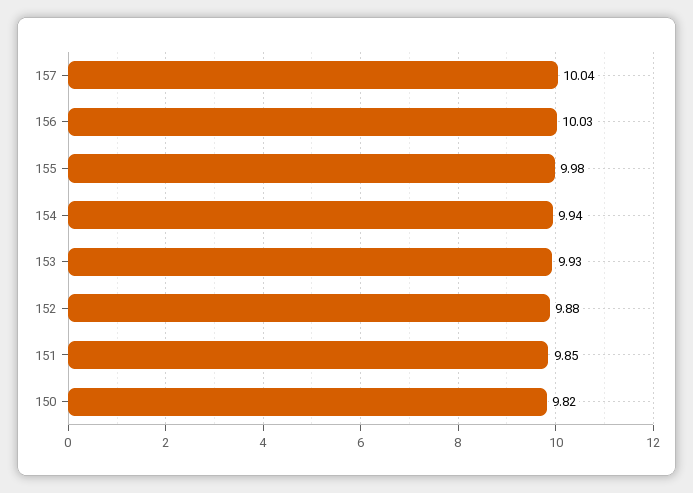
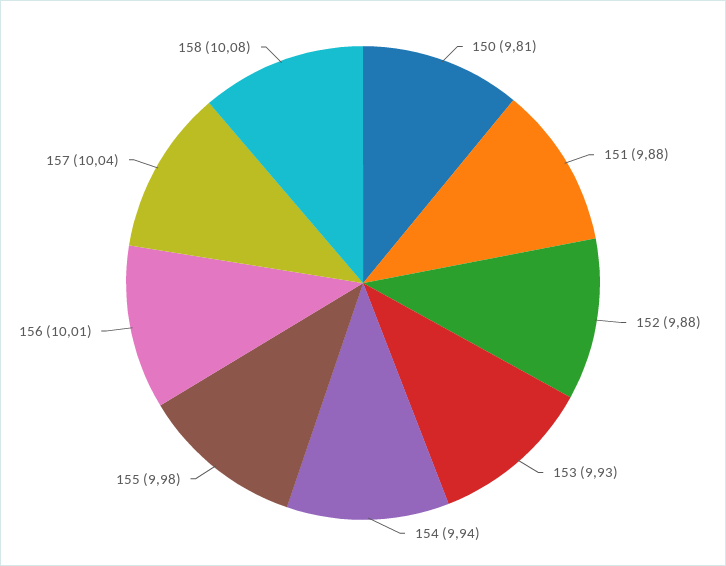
  {
    "157": 10.04,
-   "156": 10.03,
+   "156": 10.01,
    "155": 9.98,
    "154": 9.94,
    "153": 9.93,
    "152": 9.88,
-   "151": 9.85,
+   "151": 9.88,
-   "150": 9.82
+   "150": 9.81,
+   "158": 10.08
  }

